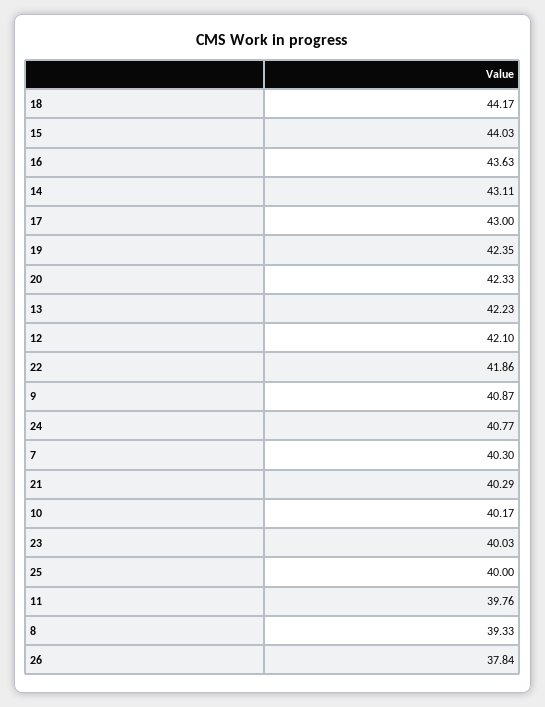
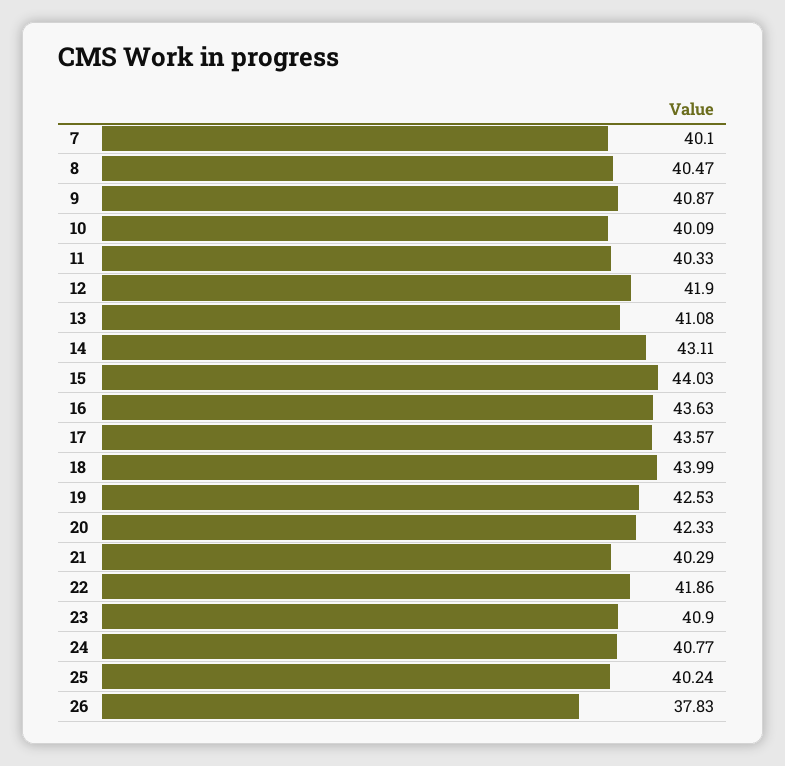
  {
-   "18": 44.17,
+   "18": 43.99,
    "15": 44.03,
    "16": 43.63,
    "14": 43.11,
-   "17": 43,
+   "17": 43.57,
-   "19": 42.35,
+   "19": 42.53,
    "20": 42.33,
-   "13": 42.23,
+   "13": 41.08,
-   "12": 42.1,
+   "12": 41.9,
    "22": 41.86,
    "9": 40.87,
    "24": 40.77,
-   "7": 40.3,
+   "7": 40.1,
    "21": 40.29,
-   "10": 40.17,
+   "10": 40.09,
-   "23": 40.03,
+   "23": 40.9,
-   "25": 40,
+   "25": 40.24,
-   "11": 39.76,
+   "11": 40.33,
-   "8": 39.33,
+   "8": 40.47,
-   "26": 37.84
+   "26": 37.83
  }

